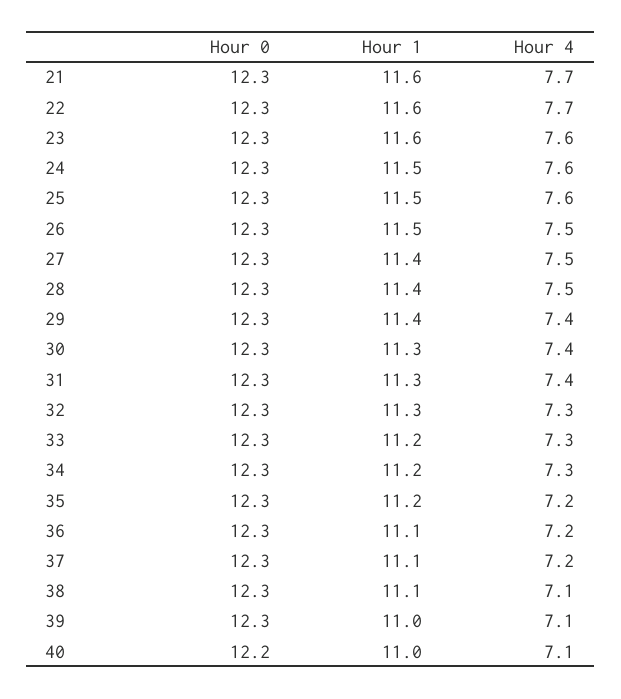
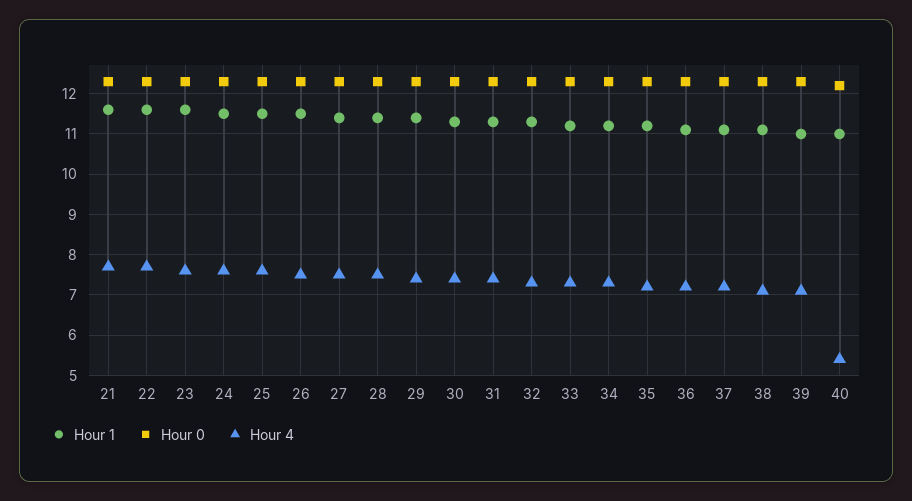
  {
    "Hour 0": {
      "21": 12.3,
      "22": 12.3,
      "23": 12.3,
      "24": 12.3,
      "25": 12.3,
      "26": 12.3,
      "27": 12.3,
      "28": 12.3,
      "29": 12.3,
      "30": 12.3,
      "31": 12.3,
      "32": 12.3,
      "33": 12.3,
      "34": 12.3,
      "35": 12.3,
      "36": 12.3,
      "37": 12.3,
      "38": 12.3,
      "39": 12.3,
      "40": 12.2
    },
    "Hour 1": {
      "21": 11.6,
      "22": 11.6,
      "23": 11.6,
      "24": 11.5,
      "25": 11.5,
      "26": 11.5,
      "27": 11.4,
      "28": 11.4,
      "29": 11.4,
      "30": 11.3,
      "31": 11.3,
      "32": 11.3,
      "33": 11.2,
      "34": 11.2,
      "35": 11.2,
      "36": 11.1,
      "37": 11.1,
      "38": 11.1,
      "39": 11,
      "40": 11
    },
    "Hour 4": {
      "21": 7.7,
      "22": 7.7,
      "23": 7.6,
      "24": 7.6,
      "25": 7.6,
      "26": 7.5,
      "27": 7.5,
      "28": 7.5,
      "29": 7.4,
      "30": 7.4,
      "31": 7.4,
      "32": 7.3,
      "33": 7.3,
      "34": 7.3,
      "35": 7.2,
      "36": 7.2,
      "37": 7.2,
      "38": 7.1,
      "39": 7.1,
-     "40": 7.1
+     "40": 5.5
    }
  }

